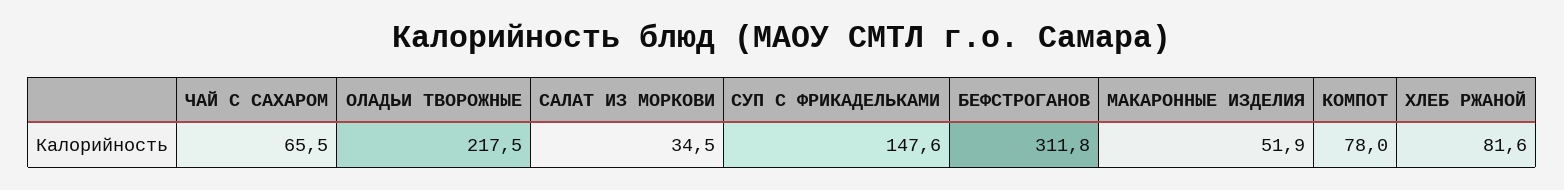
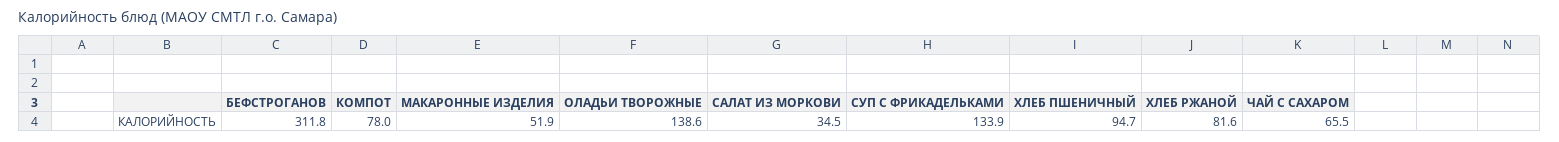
  {
    "ЧАЙ С САХАРОМ": 65.5,
-   "ОЛАДЬИ ТВОРОЖНЫЕ": 217.5,
+   "ОЛАДЬИ ТВОРОЖНЫЕ": 138.6,
    "САЛАТ ИЗ МОРКОВИ": 34.5,
-   "СУП С ФРИКАДЕЛЬКАМИ": 147.6,
+   "СУП С ФРИКАДЕЛЬКАМИ": 133.9,
    "БЕФСТРОГАНОВ": 311.8,
    "МАКАРОННЫЕ ИЗДЕЛИЯ": 51.9,
    "КОМПОТ": 78,
-   "ХЛЕБ РЖАНОЙ": 81.6
+   "ХЛЕБ РЖАНОЙ": 81.6,
+   "ХЛЕБ ПШЕНИЧНЫЙ": 94.7
  }

